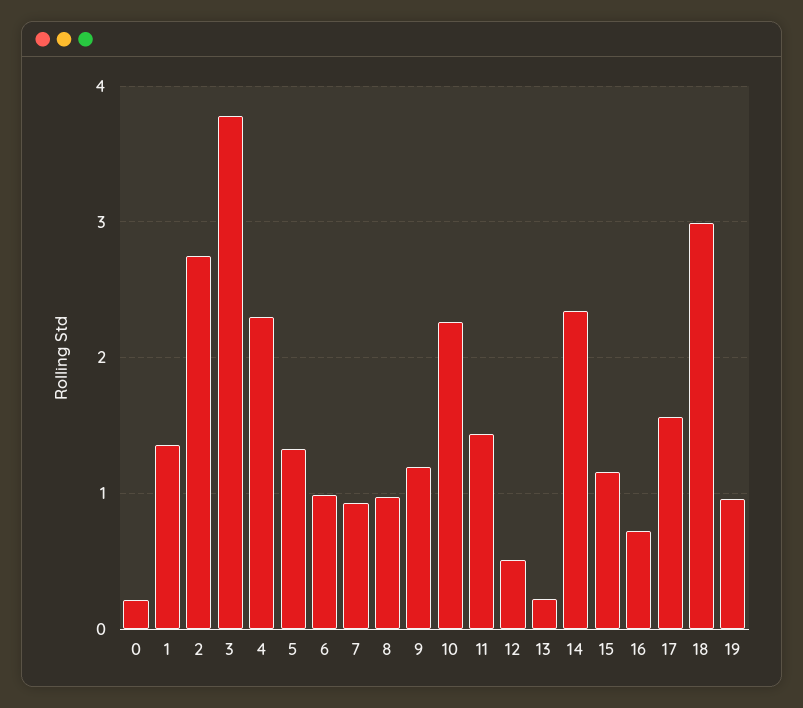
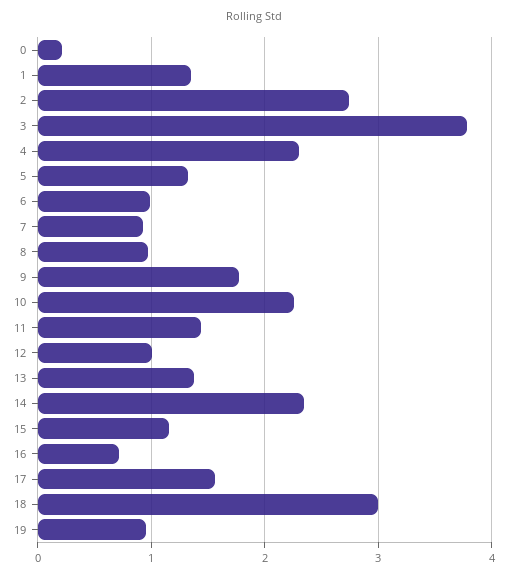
  {
    "0": 0.2,
    "1": 1.4,
    "2": 2.7,
    "3": 3.8,
    "4": 2.3,
    "5": 1.3,
    "6": 1,
    "7": 0.9,
    "8": 1,
-   "9": 1.2,
+   "9": 1.8,
    "10": 2.3,
    "11": 1.4,
-   "12": 0.5,
+   "12": 1,
-   "13": 0.2,
+   "13": 1.4,
    "14": 2.3,
    "15": 1.2,
    "16": 0.7,
    "17": 1.6,
    "18": 3,
    "19": 1
  }

